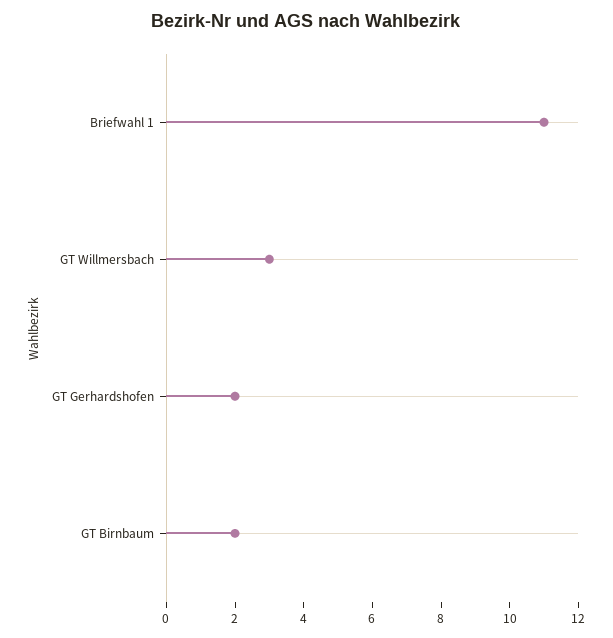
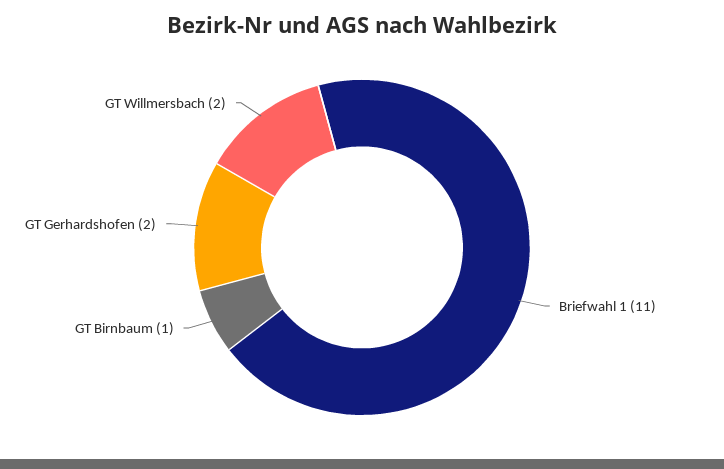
  {
    "Briefwahl 1": 11,
-   "GT Willmersbach": 3,
+   "GT Willmersbach": 2,
    "GT Gerhardshofen": 2,
-   "GT Birnbaum": 2
+   "GT Birnbaum": 1
  }

